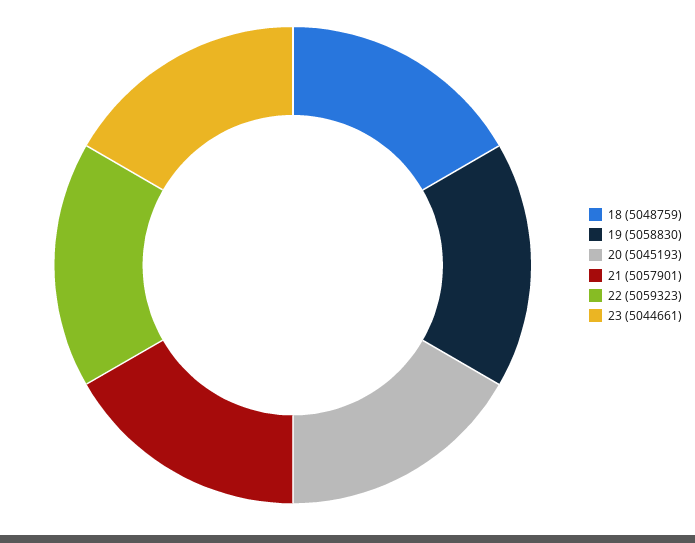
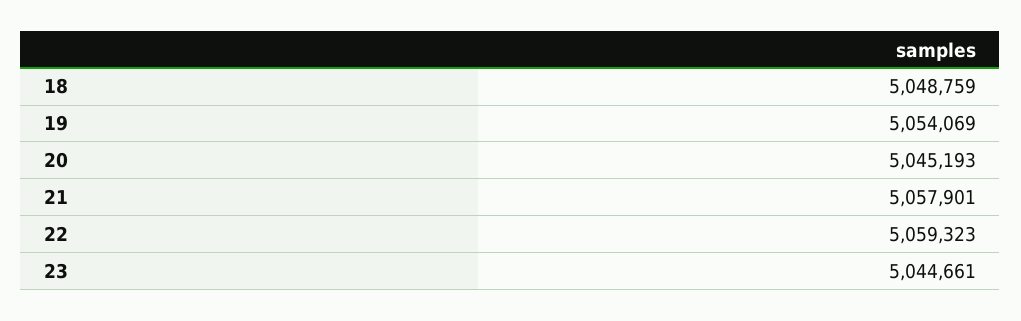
  {
    "18": 5048759,
-   "19": 5058830,
+   "19": 5054069,
    "20": 5045193,
    "21": 5057901,
    "22": 5059323,
    "23": 5044661
  }

